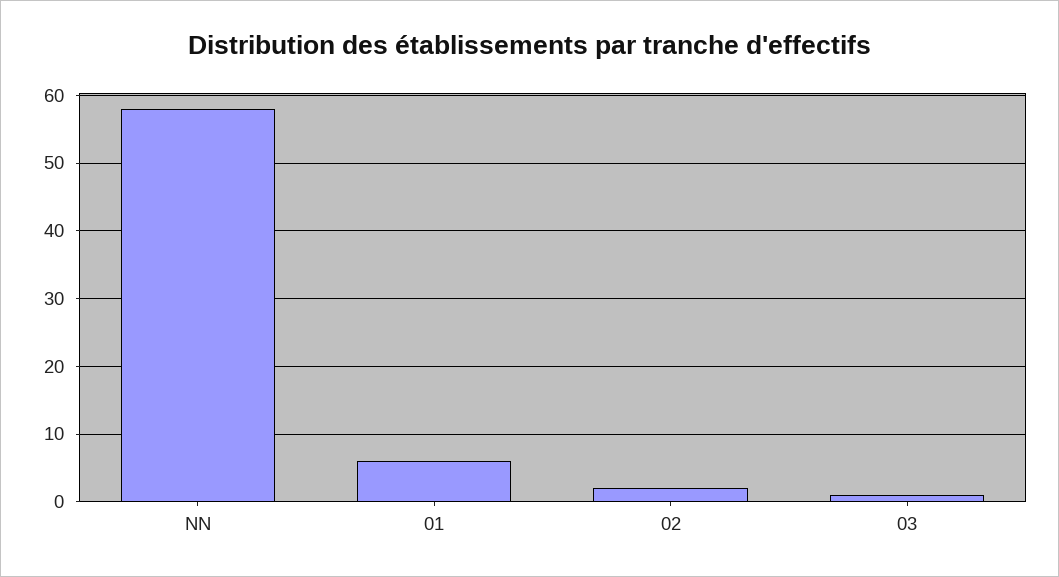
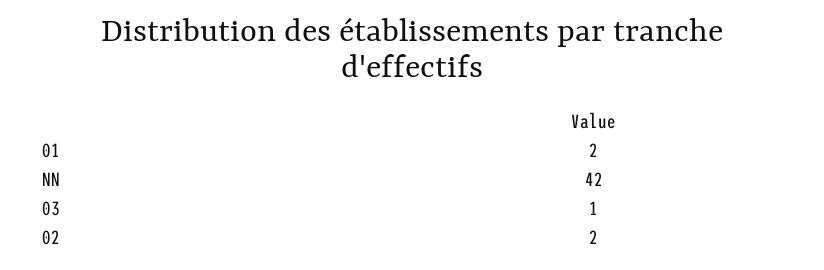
  {
-   "NN": 58,
+   "NN": 42,
-   "01": 6,
+   "01": 2,
    "02": 2,
    "03": 1
  }

